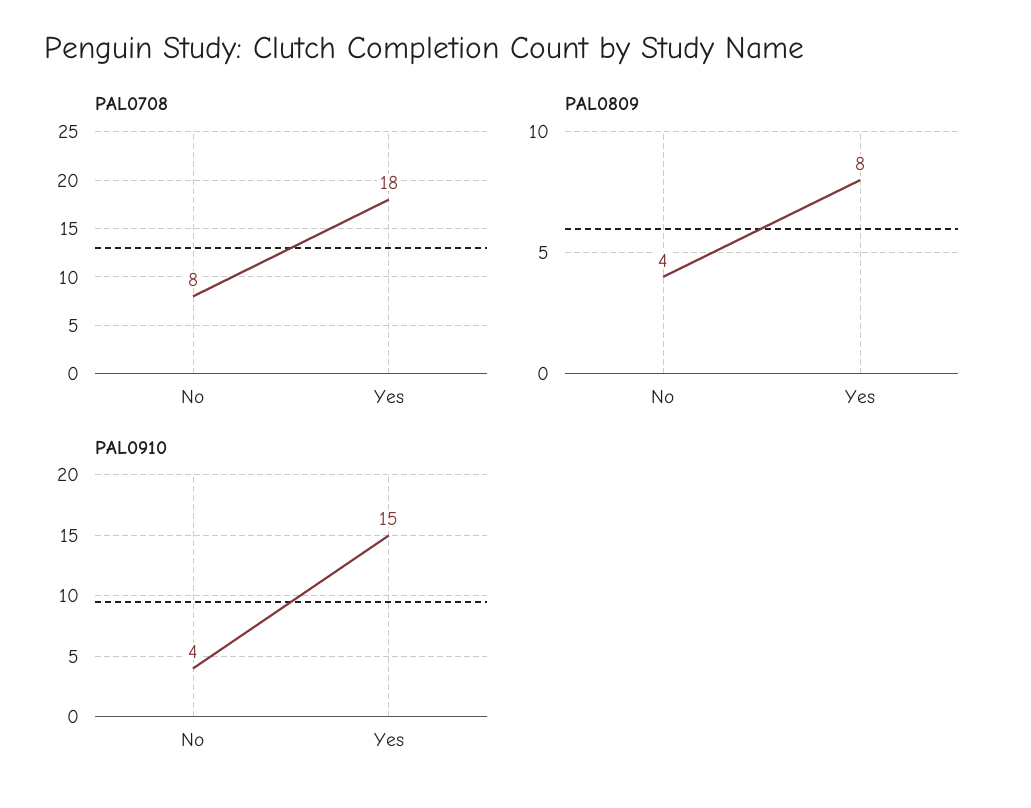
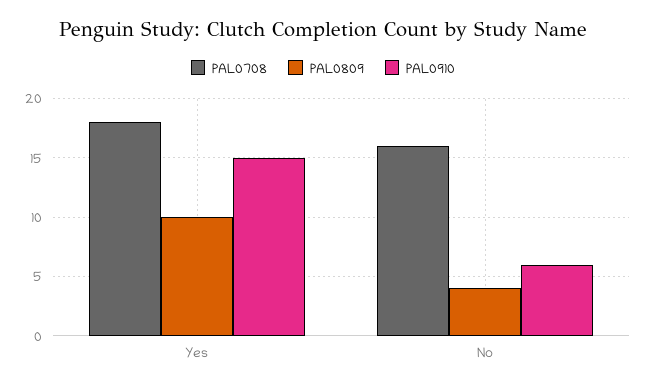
  {
    "PAL0708": {
-     "No": 8,
+     "No": 16,
      "Yes": 18
    },
    "PAL0809": {
      "No": 4,
-     "Yes": 8
+     "Yes": 10
    },
    "PAL0910": {
-     "No": 4,
+     "No": 6,
      "Yes": 15
    }
  }

